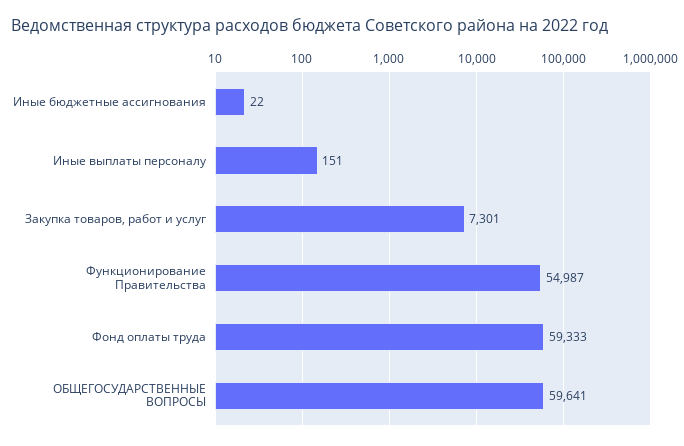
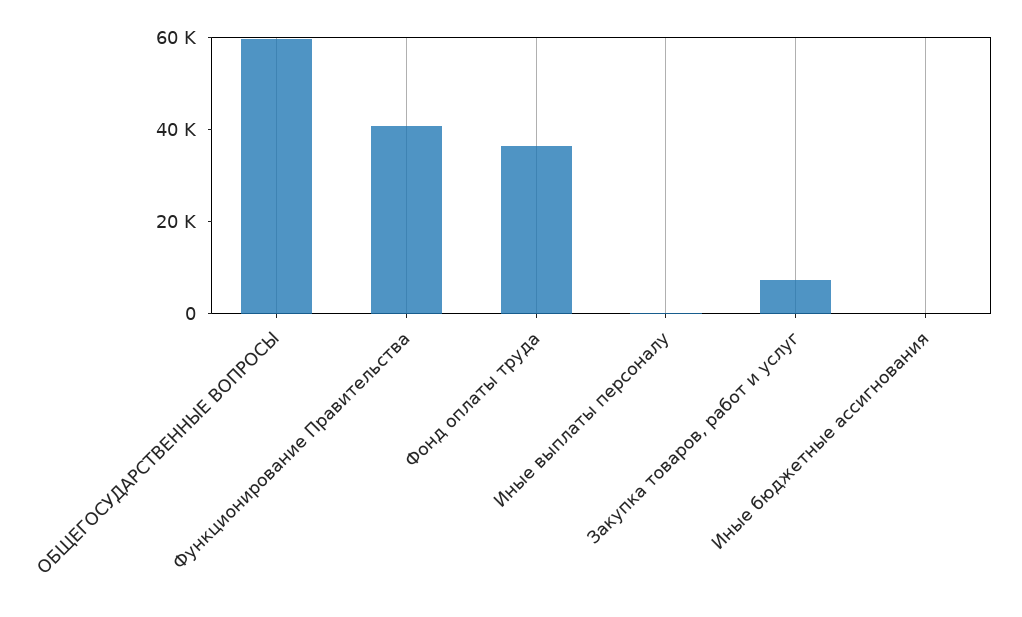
  {
    "Иные бюджетные ассигнования": 22,
    "Иные выплаты персоналу": 151,
    "Закупка товаров, работ и услуг": 7301,
-   "Функционирование Правительства": 54987,
+   "Функционирование Правительства": 40000,
-   "Фонд оплаты труда": 59333,
+   "Фонд оплаты труда": 35000,
    "ОБЩЕГОСУДАРСТВЕННЫЕ ВОПРОСЫ": 59641
  }

